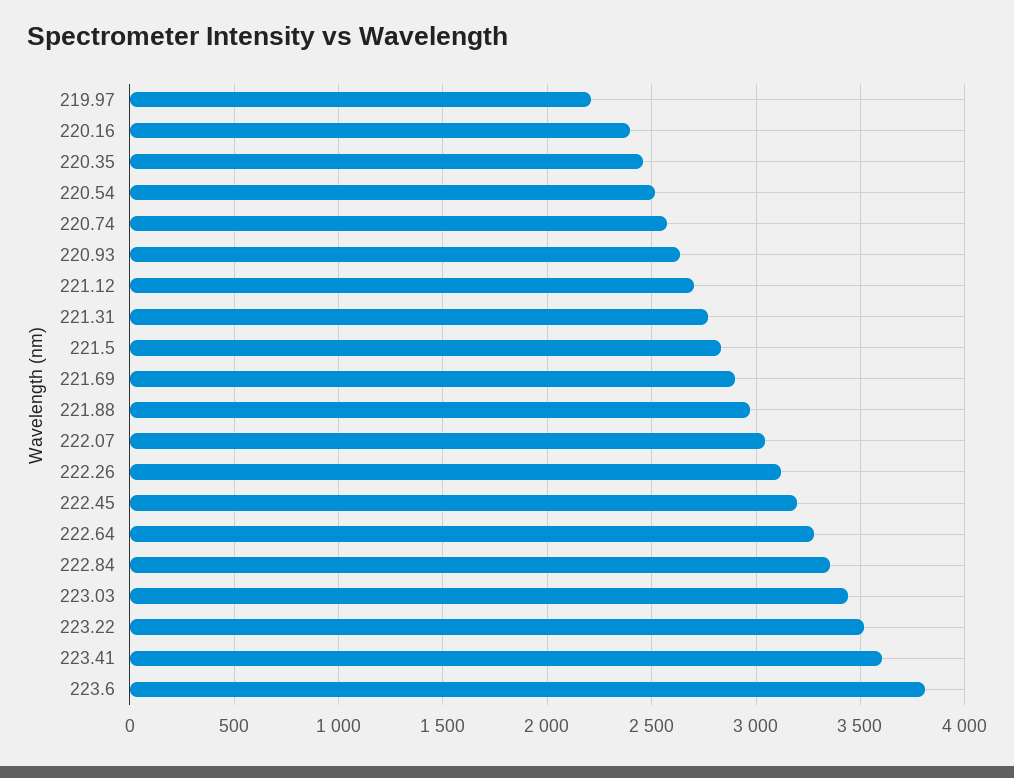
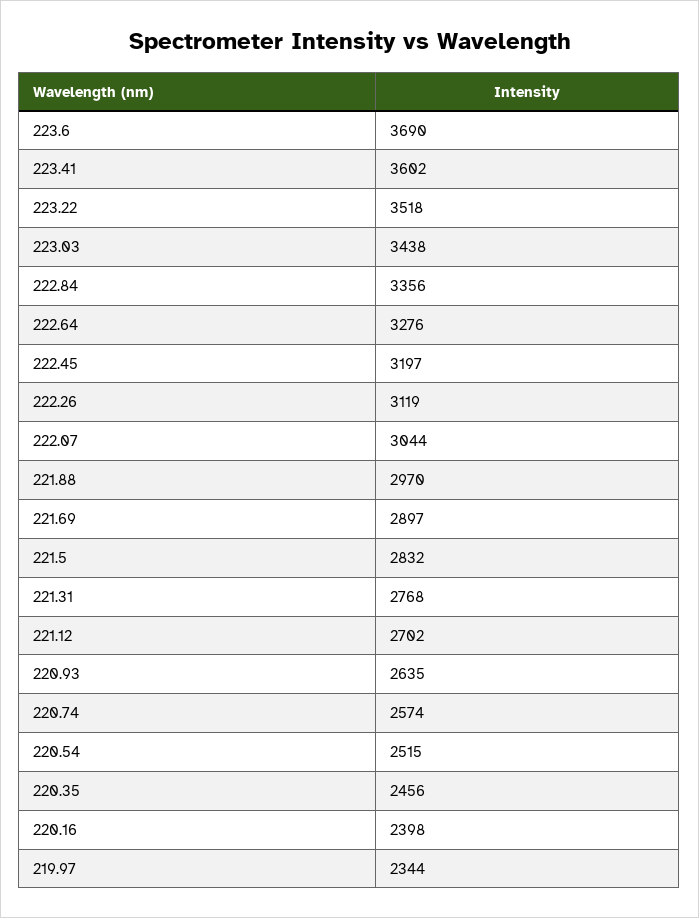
  {
-   "219.97": 2200,
+   "219.97": 2344,
    "220.16": 2398,
    "220.35": 2456,
    "220.54": 2515,
    "220.74": 2574,
    "220.93": 2635,
    "221.12": 2702,
    "221.31": 2768,
    "221.5": 2832,
    "221.69": 2897,
    "221.88": 2970,
    "222.07": 3044,
    "222.26": 3119,
    "222.45": 3197,
    "222.64": 3276,
    "222.84": 3356,
    "223.03": 3438,
    "223.22": 3518,
    "223.41": 3602,
-   "223.6": 3800
+   "223.6": 3690
  }

